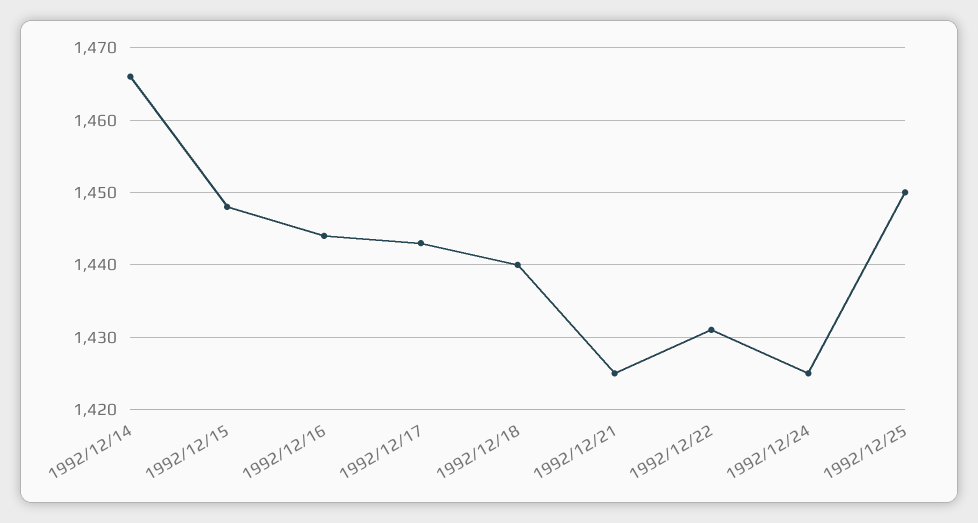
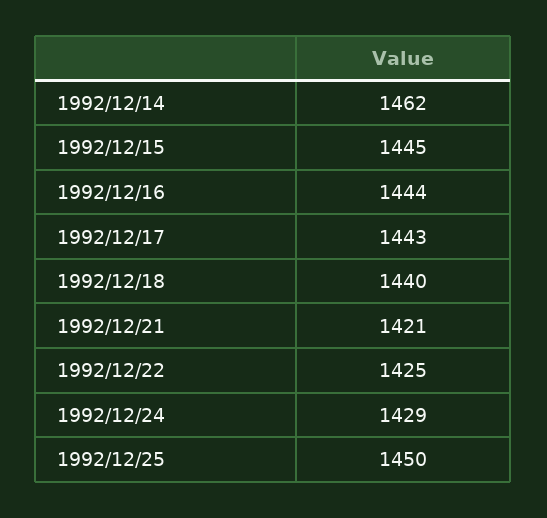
  {
-   "1992/12/14": 1466,
+   "1992/12/14": 1462,
-   "1992/12/15": 1448,
+   "1992/12/15": 1445,
    "1992/12/16": 1444,
    "1992/12/17": 1443,
    "1992/12/18": 1440,
-   "1992/12/21": 1425,
+   "1992/12/21": 1421,
-   "1992/12/22": 1431,
+   "1992/12/22": 1425,
-   "1992/12/24": 1425,
+   "1992/12/24": 1429,
    "1992/12/25": 1450
  }

